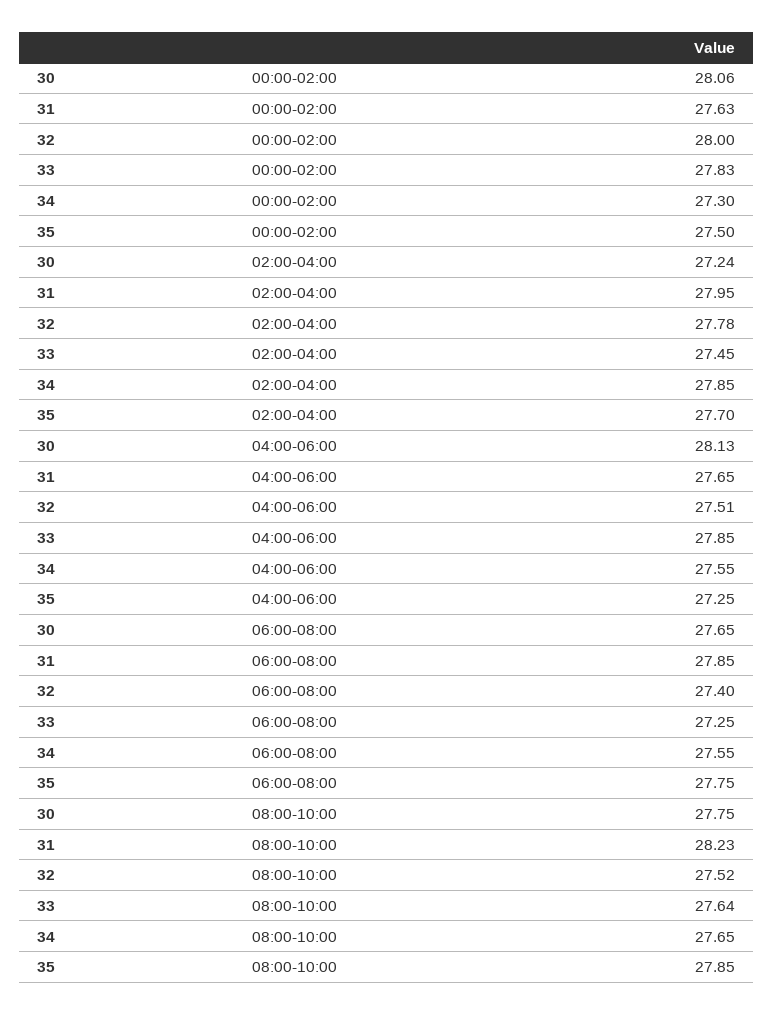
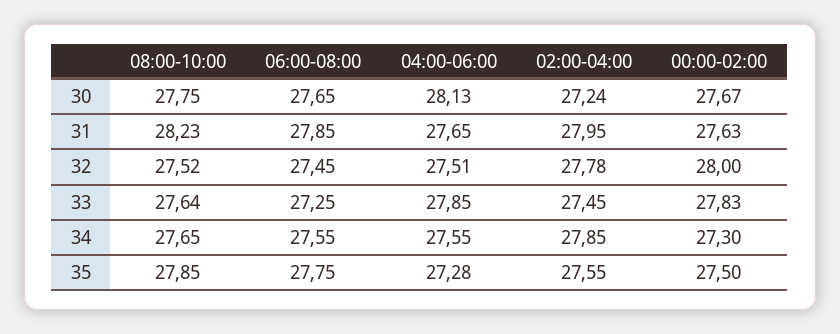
  {
    "30": {
-     "00:00-02:00": 28.06,
+     "00:00-02:00": 27.67,
      "02:00-04:00": 27.24,
      "04:00-06:00": 28.13,
      "06:00-08:00": 27.65,
      "08:00-10:00": 27.75
    },
    "31": {
      "00:00-02:00": 27.63,
      "02:00-04:00": 27.95,
      "04:00-06:00": 27.65,
      "06:00-08:00": 27.85,
      "08:00-10:00": 28.23
    },
    "32": {
      "00:00-02:00": 28,
      "02:00-04:00": 27.78,
      "04:00-06:00": 27.51,
-     "06:00-08:00": 27.4,
+     "06:00-08:00": 27.45,
      "08:00-10:00": 27.52
    },
    "33": {
      "00:00-02:00": 27.83,
      "02:00-04:00": 27.45,
      "04:00-06:00": 27.85,
      "06:00-08:00": 27.25,
      "08:00-10:00": 27.64
    },
    "34": {
      "00:00-02:00": 27.3,
      "02:00-04:00": 27.85,
      "04:00-06:00": 27.55,
      "06:00-08:00": 27.55,
      "08:00-10:00": 27.65
    },
    "35": {
      "00:00-02:00": 27.5,
-     "02:00-04:00": 27.7,
+     "02:00-04:00": 27.55,
-     "04:00-06:00": 27.25,
+     "04:00-06:00": 27.28,
      "06:00-08:00": 27.75,
      "08:00-10:00": 27.85
    }
  }

